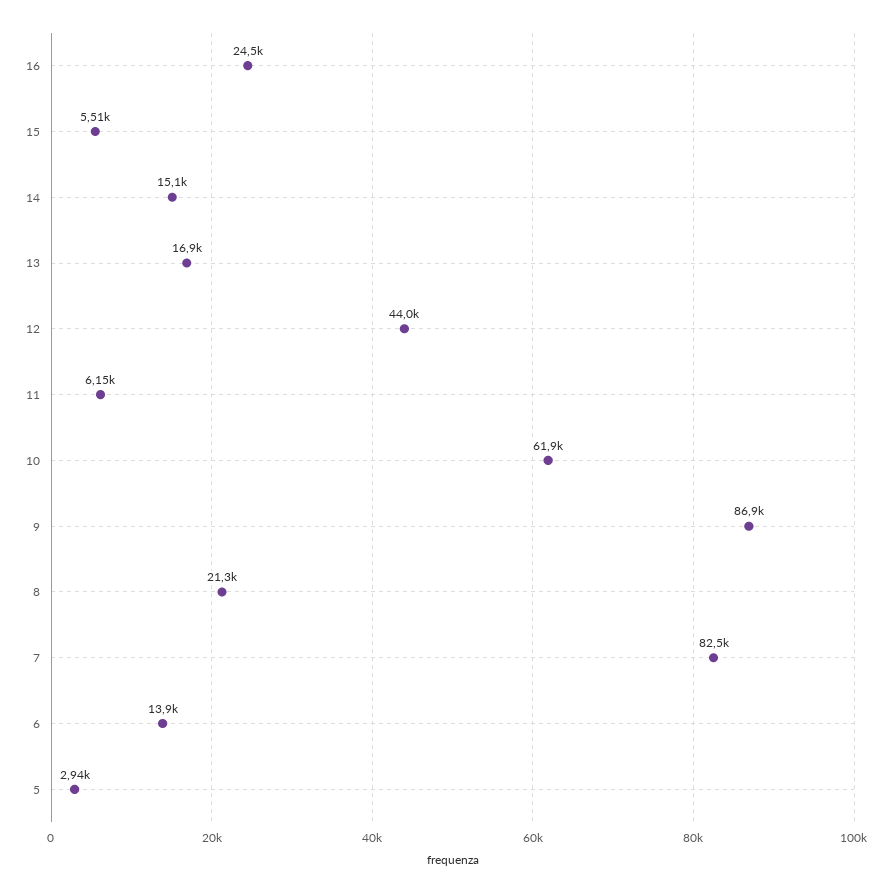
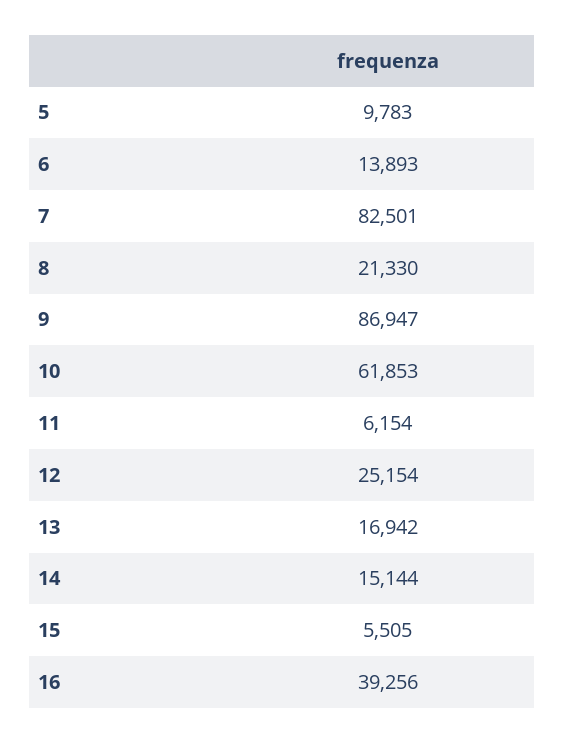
  {
-   "16": 24500,
+   "16": 39256,
    "15": 5505,
    "14": 15144,
    "13": 16942,
-   "12": 44000,
+   "12": 25154,
    "11": 6154,
    "10": 61853,
    "9": 86947,
    "8": 21330,
    "7": 82501,
    "6": 13893,
-   "5": 2940
+   "5": 9783
  }

